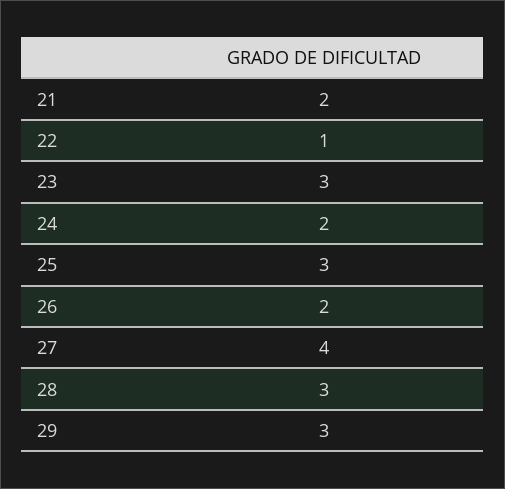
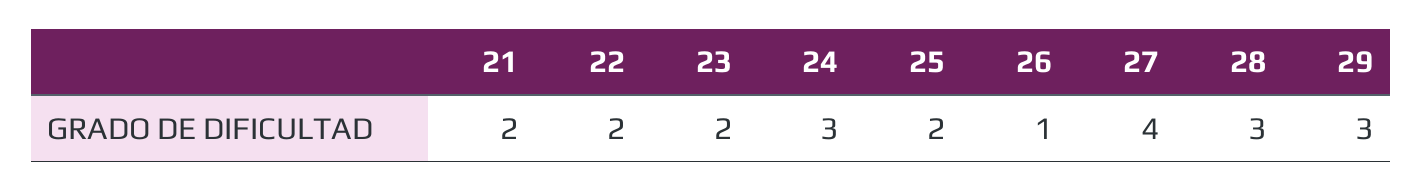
  {
    "21": 2,
-   "22": 1,
+   "22": 2,
-   "23": 3,
+   "23": 2,
-   "24": 2,
+   "24": 3,
-   "25": 3,
+   "25": 2,
-   "26": 2,
+   "26": 1,
    "27": 4,
    "28": 3,
    "29": 3
  }

